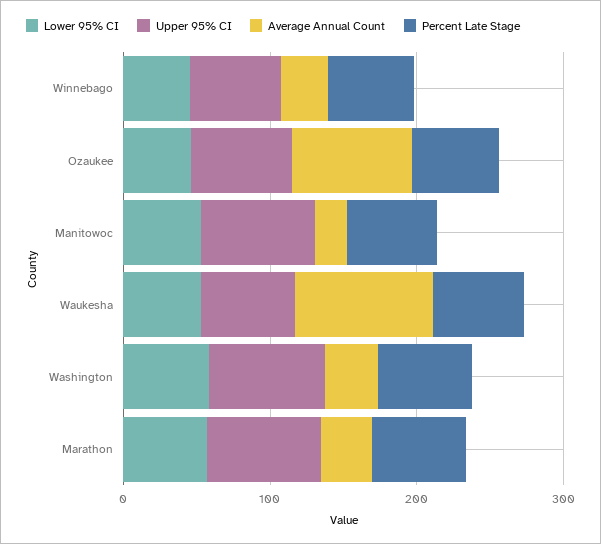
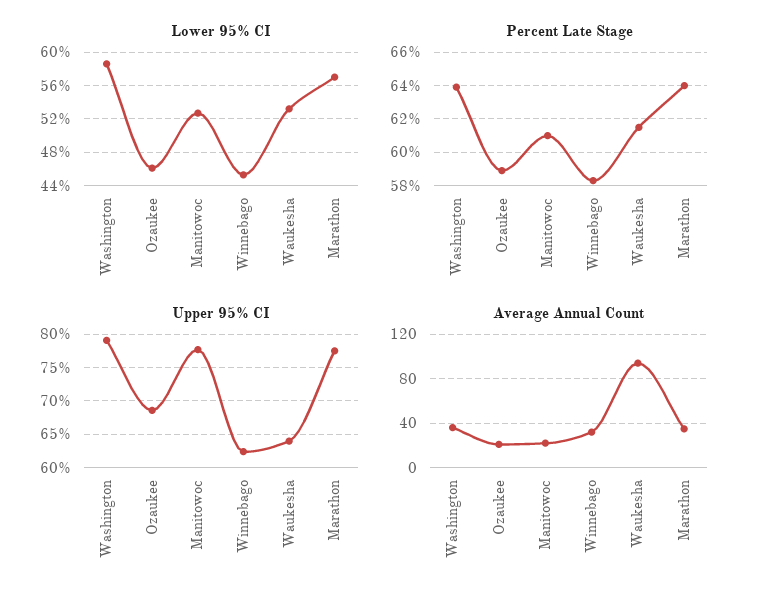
  {
    "Lower 95% CI": {
      "Winnebago": 45,
      "Ozaukee": 46,
      "Manitowoc": 53,
      "Waukesha": 53,
      "Washington": 59,
      "Marathon": 57
    },
    "Upper 95% CI": {
      "Winnebago": 62,
      "Ozaukee": 69,
      "Manitowoc": 78,
      "Waukesha": 64,
      "Washington": 79,
      "Marathon": 78
    },
    "Average Annual Count": {
      "Winnebago": 30,
-     "Ozaukee": 80,
+     "Ozaukee": 20,
      "Manitowoc": 20,
      "Waukesha": 90,
      "Washington": 40,
      "Marathon": 40
    },
    "Percent Late Stage": {
      "Winnebago": 58.5,
      "Ozaukee": 59,
      "Manitowoc": 61,
      "Waukesha": 61.5,
      "Washington": 64,
      "Marathon": 64
    }
  }

